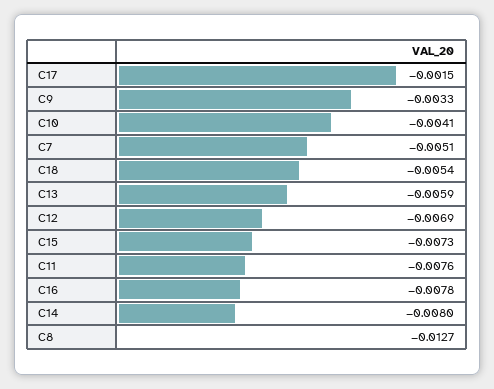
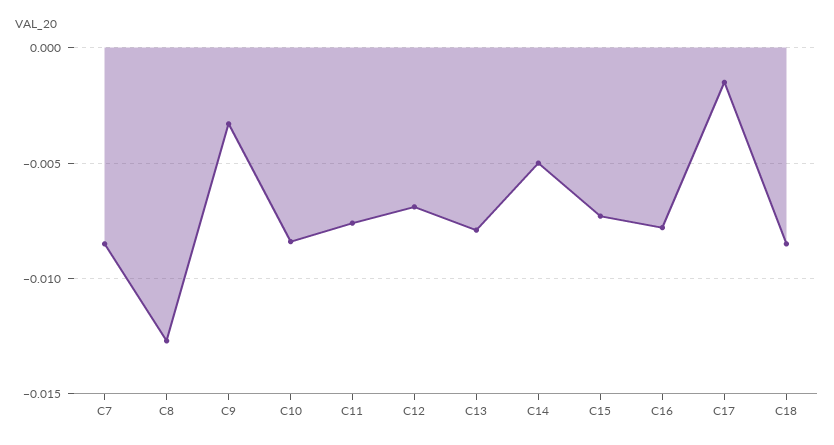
  {
    "C17": -0.0015,
    "C9": -0.0033,
-   "C10": -0.0041,
+   "C10": -0.0085,
-   "C7": -0.0051,
+   "C7": -0.0085,
-   "C18": -0.0054,
+   "C18": -0.0085,
-   "C13": -0.0059,
+   "C13": -0.008,
    "C12": -0.0069,
    "C15": -0.0073,
    "C11": -0.0076,
    "C16": -0.0078,
-   "C14": -0.008,
+   "C14": -0.005,
    "C8": -0.0127
  }

